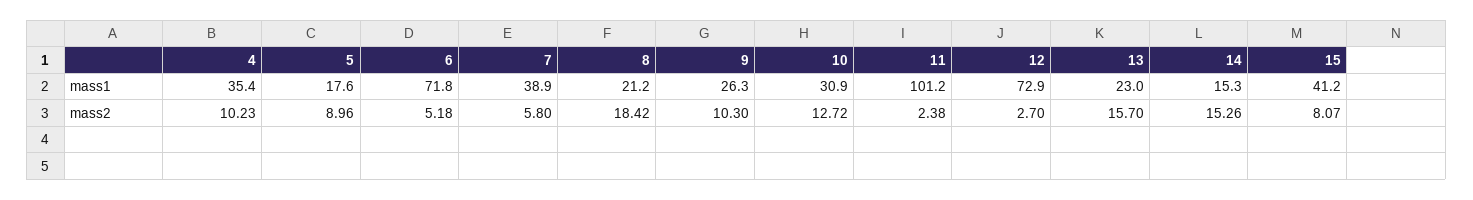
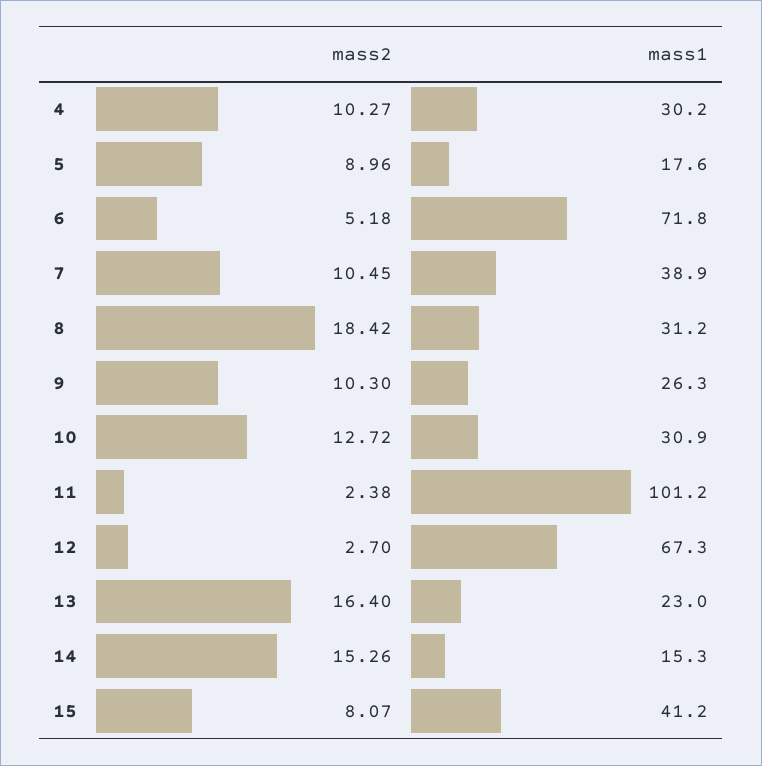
  {
    "4": {
-     "mass1": 35.4,
+     "mass1": 30.2,
-     "mass2": 10.23
+     "mass2": 10.27
    },
    "5": {
      "mass1": 17.6,
      "mass2": 8.96
    },
    "6": {
      "mass1": 71.8,
      "mass2": 5.18
    },
    "7": {
      "mass1": 38.9,
-     "mass2": 5.8
+     "mass2": 10.45
    },
    "8": {
-     "mass1": 21.2,
+     "mass1": 31.2,
      "mass2": 18.42
    },
    "9": {
      "mass1": 26.3,
      "mass2": 10.3
    },
    "10": {
      "mass1": 30.9,
      "mass2": 12.72
    },
    "11": {
      "mass1": 101.2,
      "mass2": 2.38
    },
    "12": {
-     "mass1": 72.9,
+     "mass1": 67.3,
      "mass2": 2.7
    },
    "13": {
      "mass1": 23,
-     "mass2": 15.7
+     "mass2": 16.4
    },
    "14": {
      "mass1": 15.3,
      "mass2": 15.26
    },
    "15": {
      "mass1": 41.2,
      "mass2": 8.07
    }
  }

